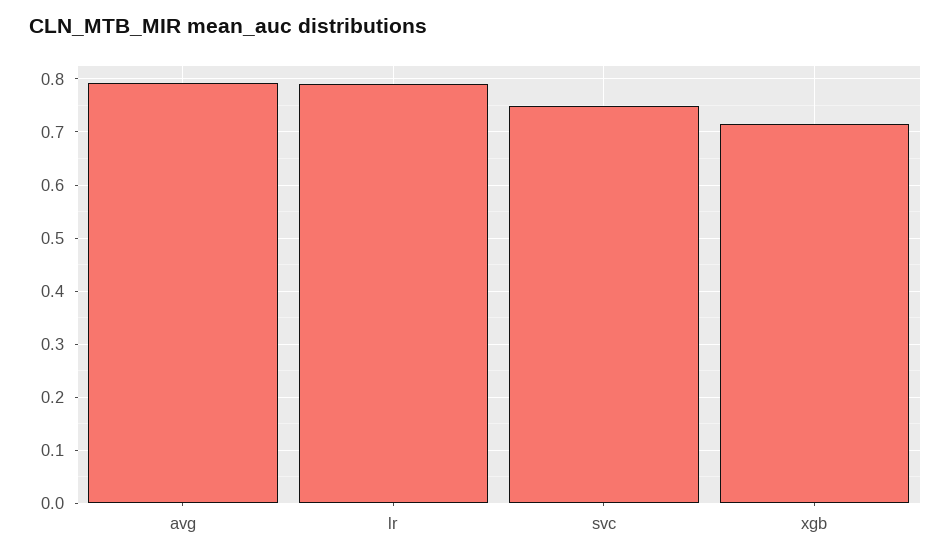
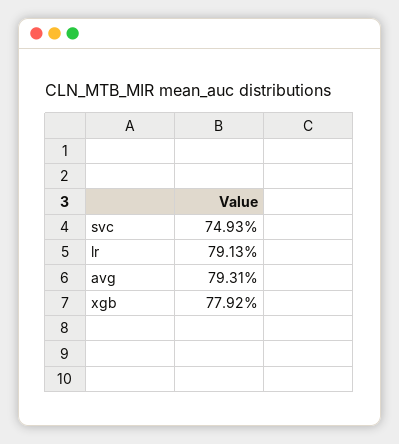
  {
    "avg": 0.7931,
    "lr": 0.7913,
    "svc": 0.7493,
-   "xgb": 0.72
+   "xgb": 0.7792
  }

